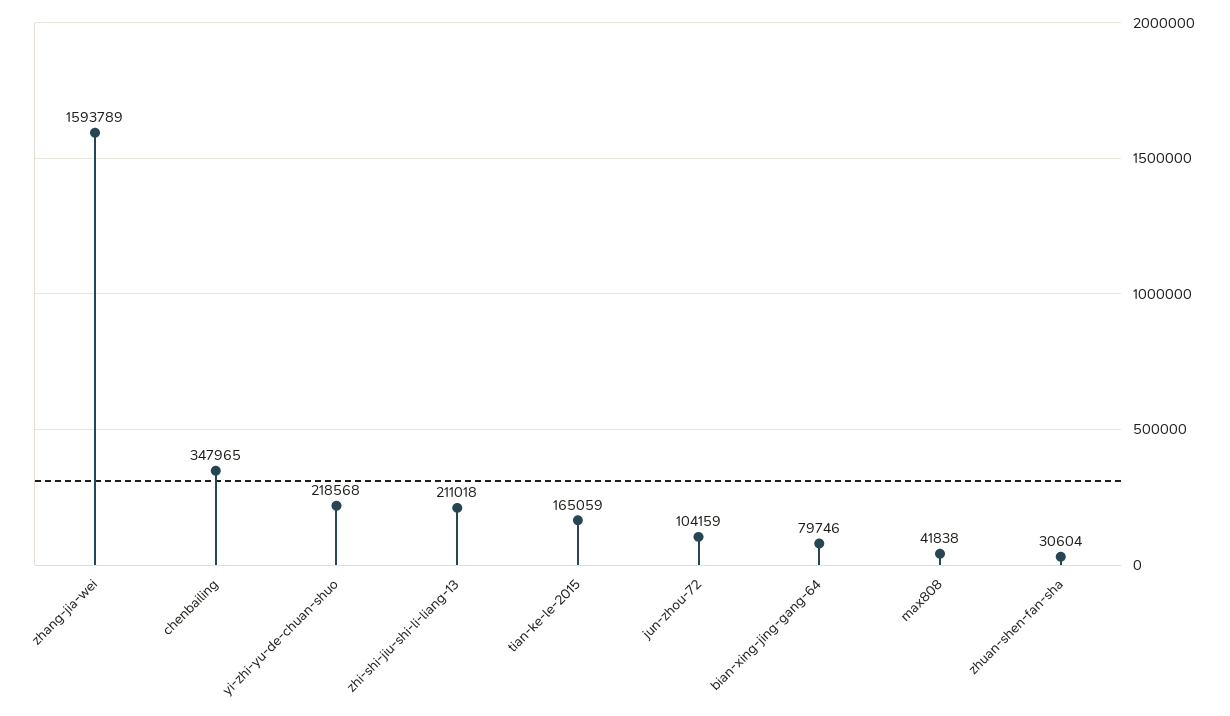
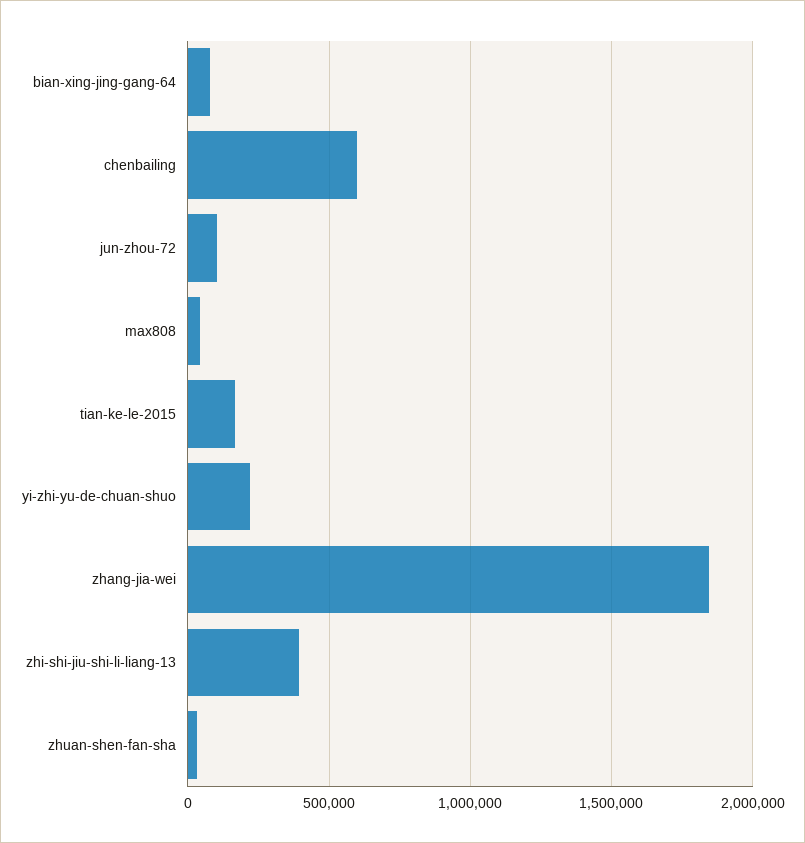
  {
-   "zhang-jia-wei": 1593789,
+   "zhang-jia-wei": 1850000,
-   "chenbailing": 347965,
+   "chenbailing": 600000,
    "yi-zhi-yu-de-chuan-shuo": 218568,
-   "zhi-shi-jiu-shi-li-liang-13": 211018,
+   "zhi-shi-jiu-shi-li-liang-13": 400000,
    "tian-ke-le-2015": 165059,
    "jun-zhou-72": 104159,
    "bian-xing-jing-gang-64": 79746,
    "max808": 41838,
    "zhuan-shen-fan-sha": 30604
  }

